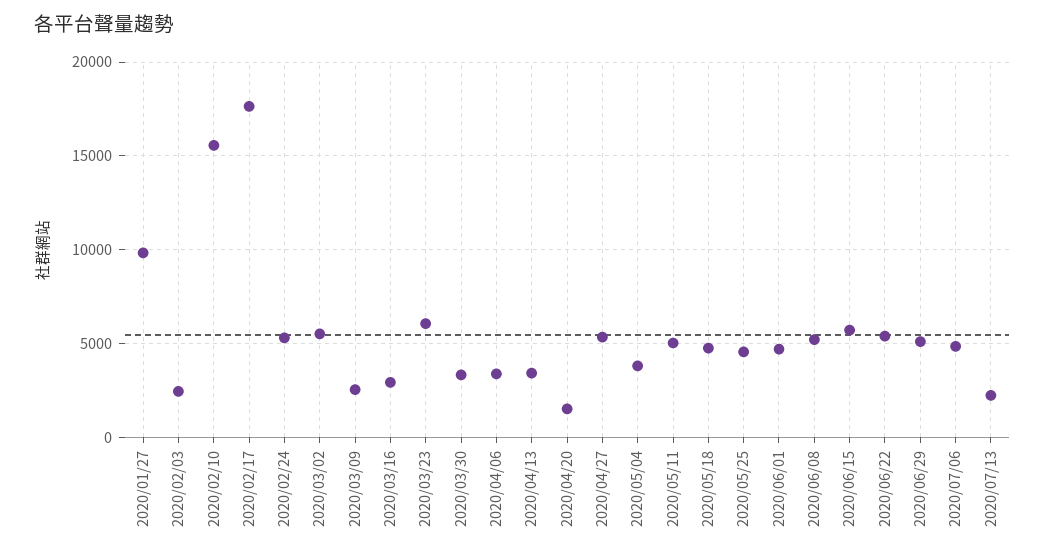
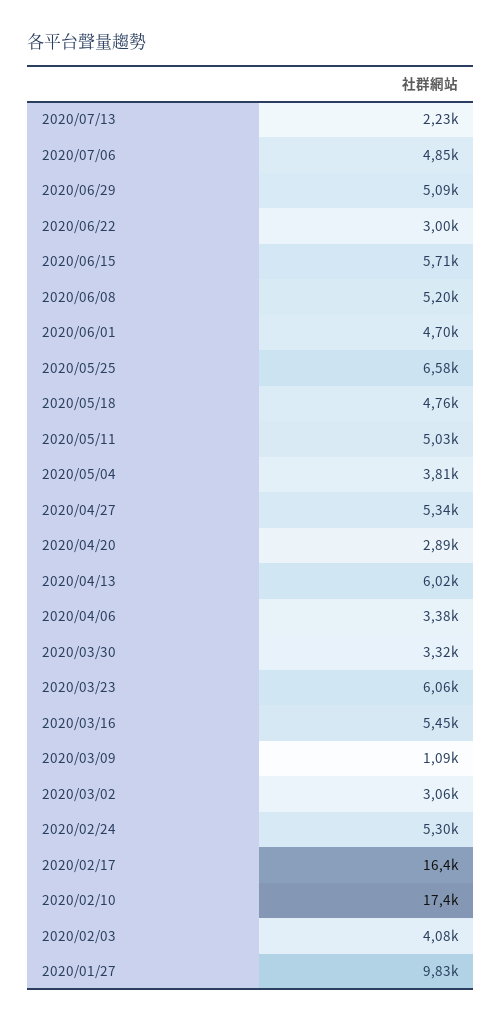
  {
    "2020/01/27": 9830,
-   "2020/02/03": 2500,
+   "2020/02/03": 4080,
-   "2020/02/10": 15500,
+   "2020/02/10": 17400,
-   "2020/02/17": 17500,
+   "2020/02/17": 16400,
    "2020/02/24": 5300,
-   "2020/03/02": 5500,
+   "2020/03/02": 3060,
-   "2020/03/09": 2500,
+   "2020/03/09": 1090,
-   "2020/03/16": 3000,
+   "2020/03/16": 5450,
    "2020/03/23": 6060,
    "2020/03/30": 3320,
    "2020/04/06": 3380,
-   "2020/04/13": 3500,
+   "2020/04/13": 6020,
-   "2020/04/20": 1500,
+   "2020/04/20": 2890,
    "2020/04/27": 5340,
    "2020/05/04": 3810,
    "2020/05/11": 5030,
    "2020/05/18": 4760,
-   "2020/05/25": 4500,
+   "2020/05/25": 6580,
    "2020/06/01": 4700,
    "2020/06/08": 5200,
    "2020/06/15": 5710,
-   "2020/06/22": 5500,
+   "2020/06/22": 3000,
    "2020/06/29": 5090,
    "2020/07/06": 4850,
    "2020/07/13": 2230
  }

